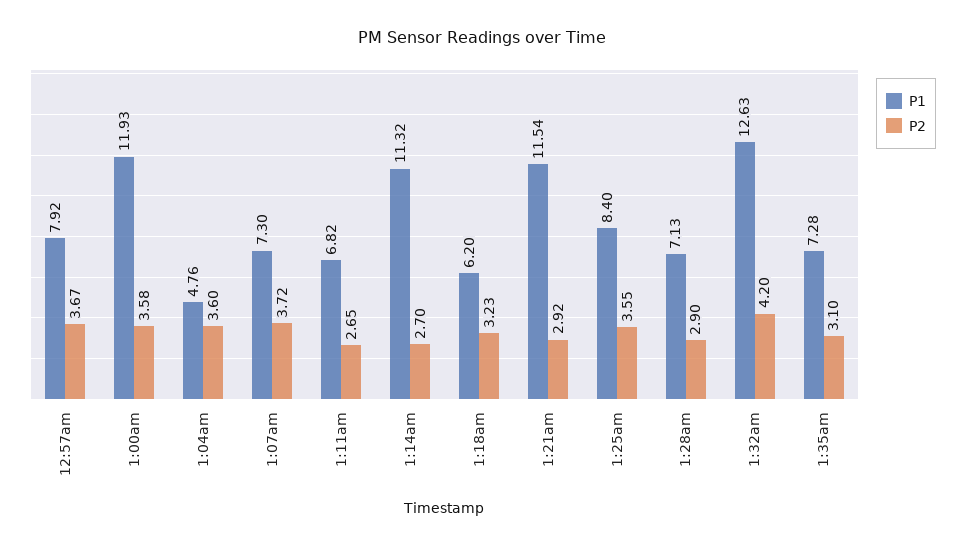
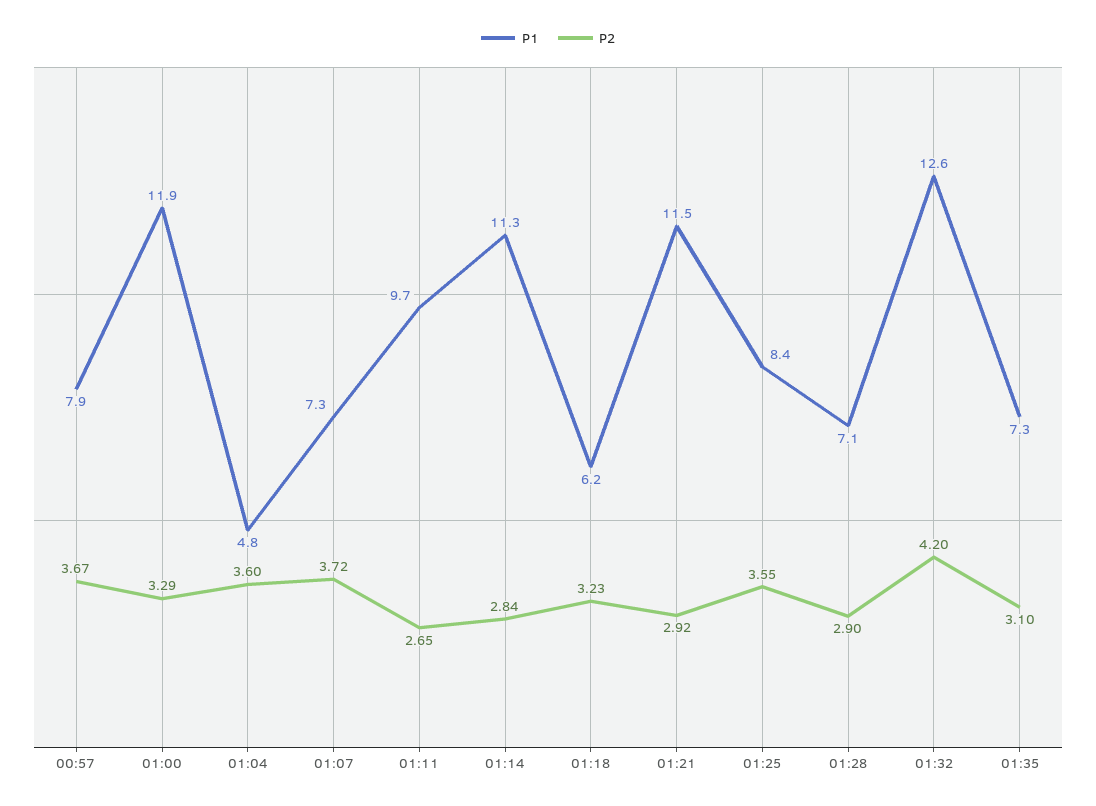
  {
    "P1": {
      "12:57am": 7.92,
      "1:00am": 11.93,
      "1:04am": 4.76,
      "1:07am": 7.3,
-     "1:11am": 6.82,
+     "1:11am": 9.7,
      "1:14am": 11.32,
      "1:18am": 6.2,
      "1:21am": 11.54,
      "1:25am": 8.4,
      "1:28am": 7.13,
      "1:32am": 12.63,
      "1:35am": 7.28
    },
    "P2": {
      "12:57am": 3.67,
-     "1:00am": 3.58,
+     "1:00am": 3.29,
      "1:04am": 3.6,
      "1:07am": 3.72,
      "1:11am": 2.65,
-     "1:14am": 2.7,
+     "1:14am": 2.84,
      "1:18am": 3.23,
      "1:21am": 2.92,
      "1:25am": 3.55,
      "1:28am": 2.9,
      "1:32am": 4.2,
      "1:35am": 3.1
    }
  }

